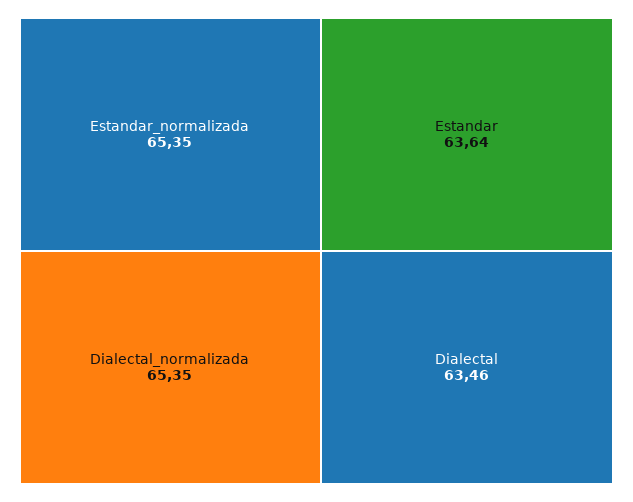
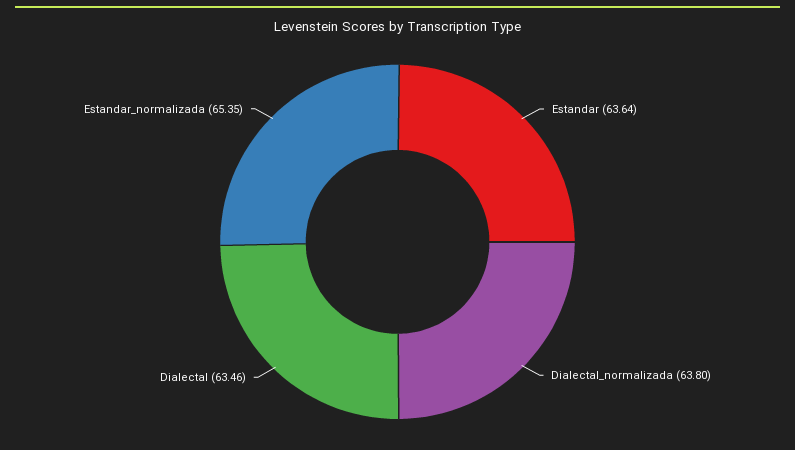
  {
    "Estandar_normalizada": 65.35,
-   "Dialectal_normalizada": 65.35,
+   "Dialectal_normalizada": 63.8,
    "Estandar": 63.64,
    "Dialectal": 63.46
  }

